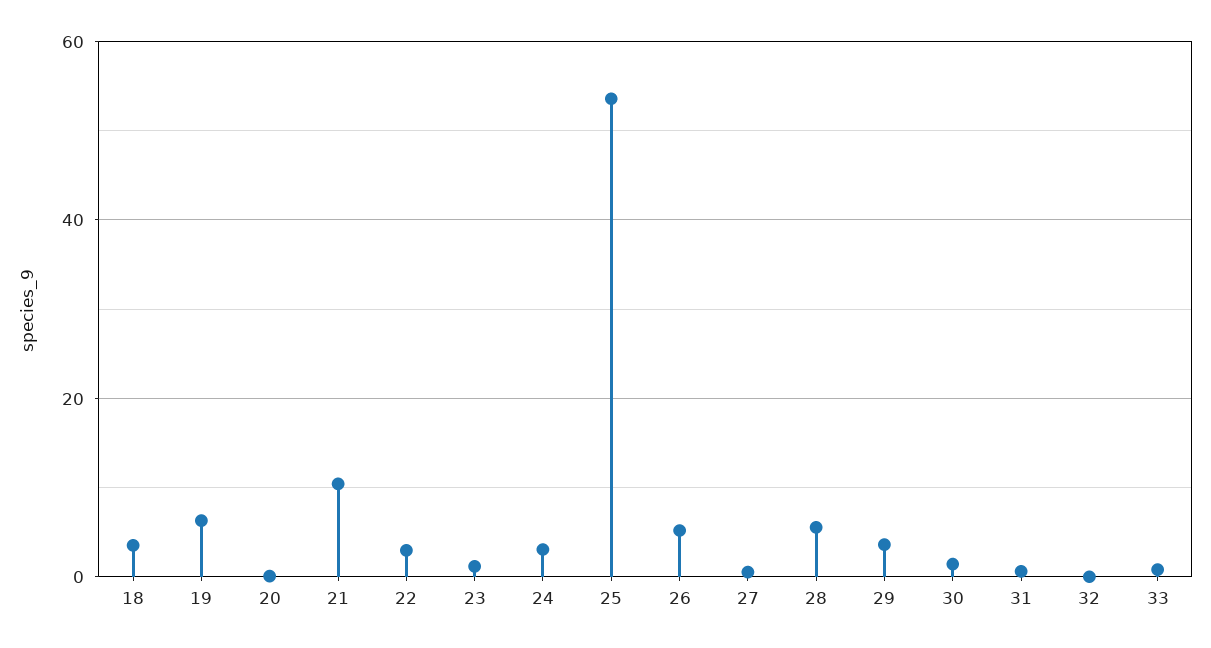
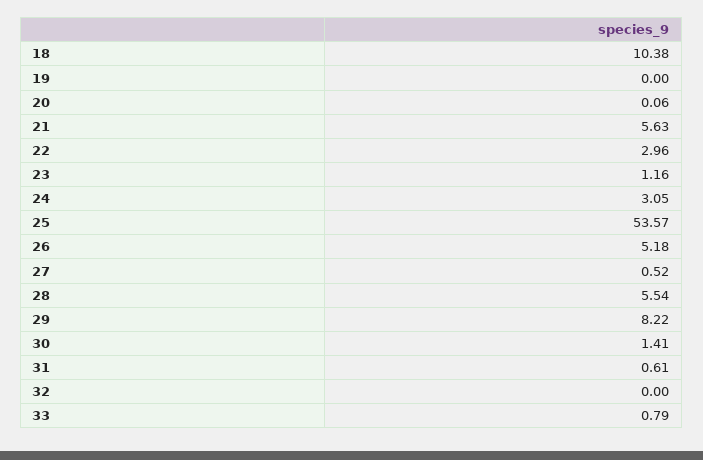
  {
-   "18": 4,
+   "18": 10.38,
-   "19": 6,
+   "19": 0,
    "20": 0.06,
-   "21": 10,
+   "21": 5.63,
    "22": 2.96,
    "23": 1.16,
    "24": 3.05,
    "25": 53.57,
    "26": 5.18,
    "27": 0.52,
    "28": 5.54,
-   "29": 4,
+   "29": 8.22,
    "30": 1.41,
    "31": 0.61,
    "32": 0,
    "33": 0.79
  }

